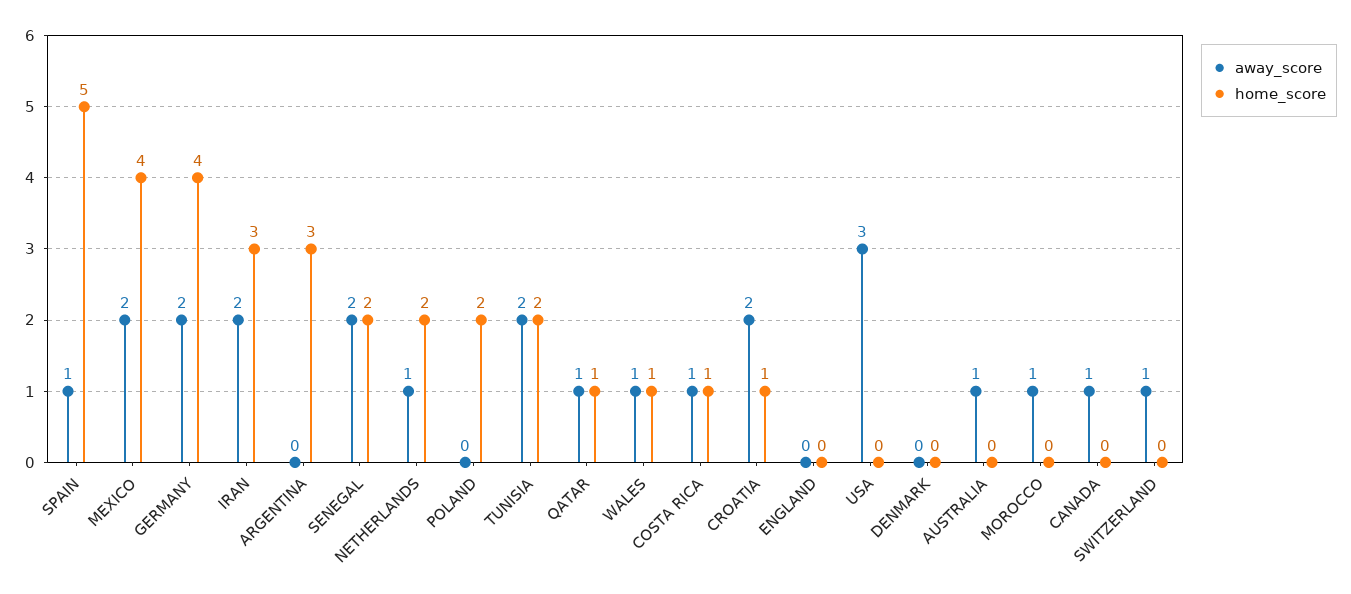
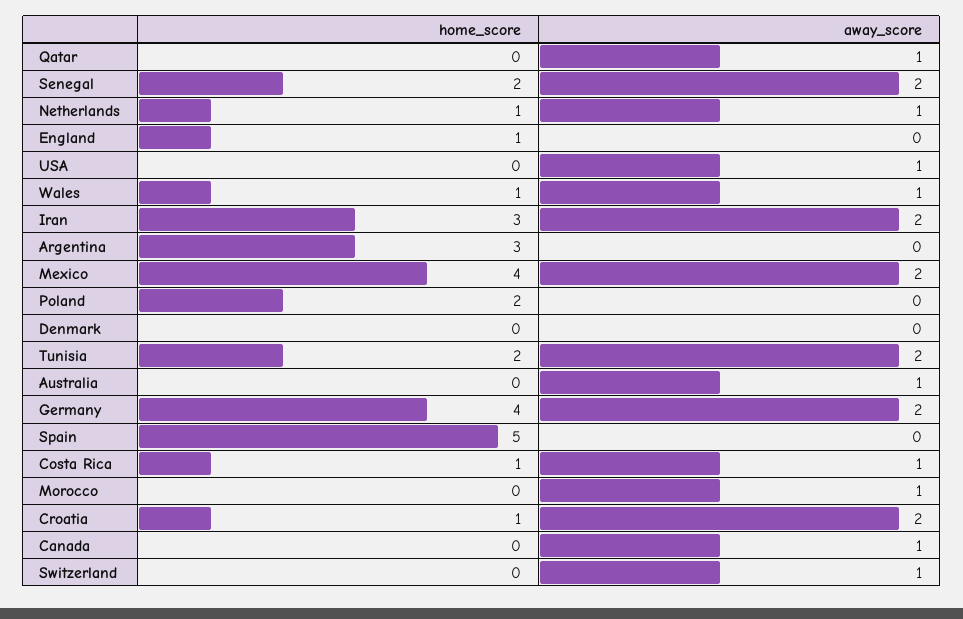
  {
    "away_score": {
-     "SPAIN": 1,
+     "SPAIN": 0,
      "MEXICO": 2,
      "GERMANY": 2,
      "IRAN": 2,
      "ARGENTINA": 0,
      "SENEGAL": 2,
      "NETHERLANDS": 1,
      "POLAND": 0,
      "TUNISIA": 2,
      "QATAR": 1,
      "WALES": 1,
      "COSTA RICA": 1,
      "CROATIA": 2,
      "ENGLAND": 0,
-     "USA": 3,
+     "USA": 1,
      "DENMARK": 0,
      "AUSTRALIA": 1,
      "MOROCCO": 1,
      "CANADA": 1,
      "SWITZERLAND": 1
    },
    "home_score": {
      "SPAIN": 5,
      "MEXICO": 4,
      "GERMANY": 4,
      "IRAN": 3,
      "ARGENTINA": 3,
      "SENEGAL": 2,
-     "NETHERLANDS": 2,
+     "NETHERLANDS": 1,
      "POLAND": 2,
      "TUNISIA": 2,
-     "QATAR": 1,
+     "QATAR": 0,
      "WALES": 1,
      "COSTA RICA": 1,
      "CROATIA": 1,
-     "ENGLAND": 0,
+     "ENGLAND": 1,
      "USA": 0,
      "DENMARK": 0,
      "AUSTRALIA": 0,
      "MOROCCO": 0,
      "CANADA": 0,
      "SWITZERLAND": 0
    }
  }

